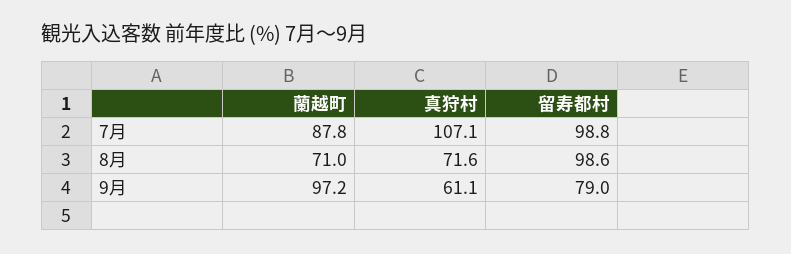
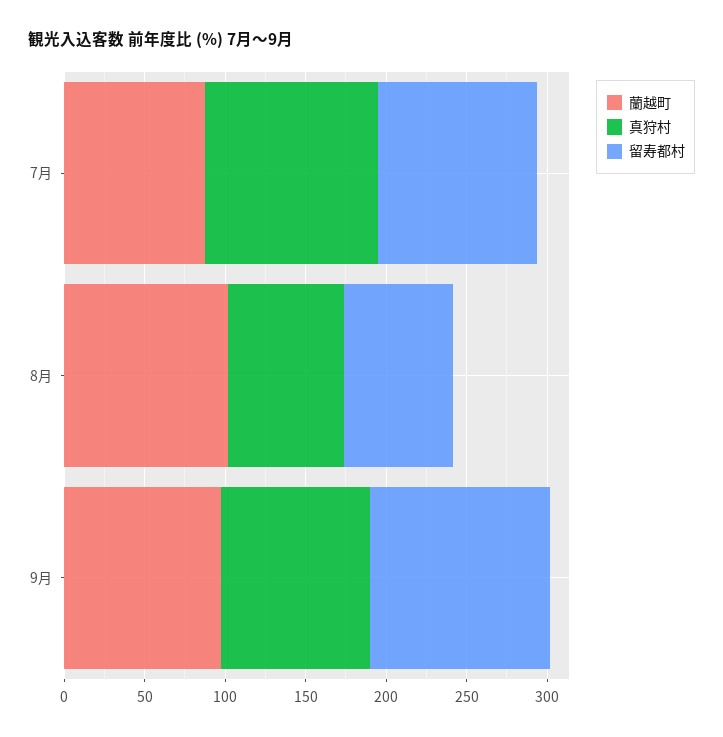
  {
    "蘭越町": {
      "7月": 87.8,
-     "8月": 71,
+     "8月": 100,
      "9月": 97.2
    },
    "真狩村": {
      "7月": 107.1,
      "8月": 71.6,
-     "9月": 61.1
+     "9月": 90
    },
    "留寿都村": {
      "7月": 98.8,
-     "8月": 98.6,
+     "8月": 70,
-     "9月": 79
+     "9月": 110
    }
  }

